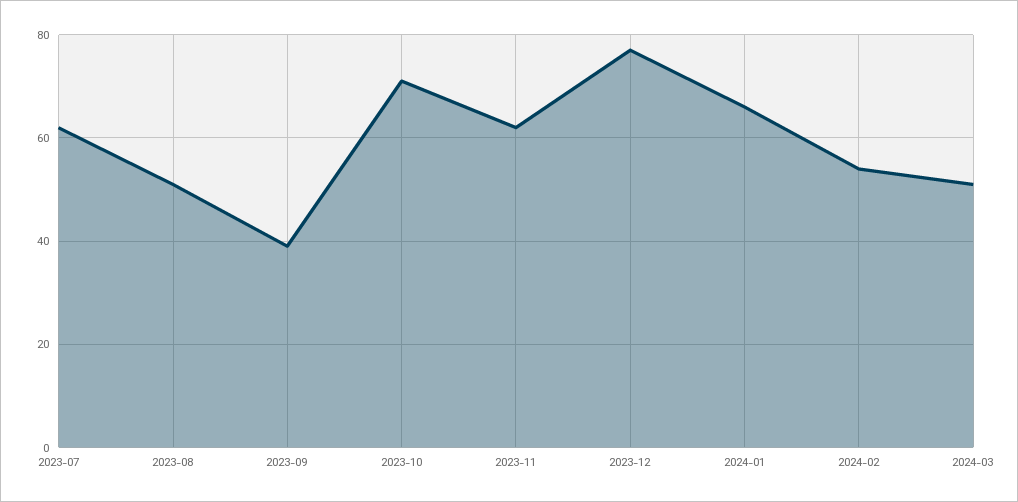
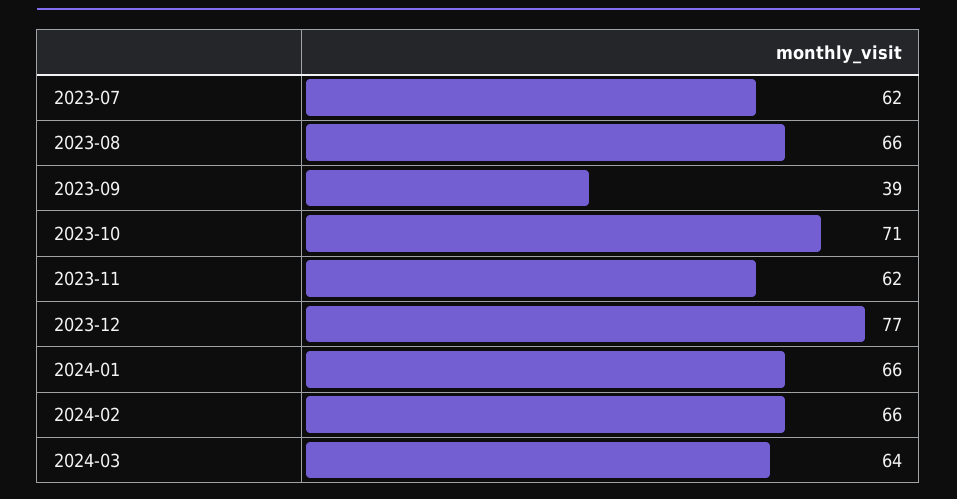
  {
    "2023-07": 62,
-   "2023-08": 50,
+   "2023-08": 66,
    "2023-09": 39,
    "2023-10": 71,
    "2023-11": 62,
    "2023-12": 77,
    "2024-01": 66,
-   "2024-02": 55,
+   "2024-02": 66,
-   "2024-03": 50
+   "2024-03": 64
  }

